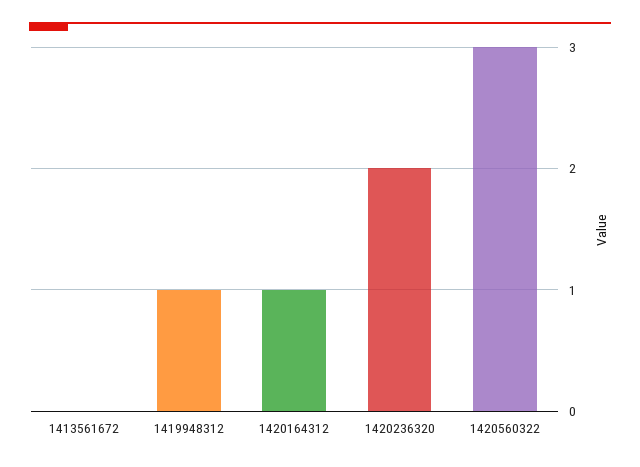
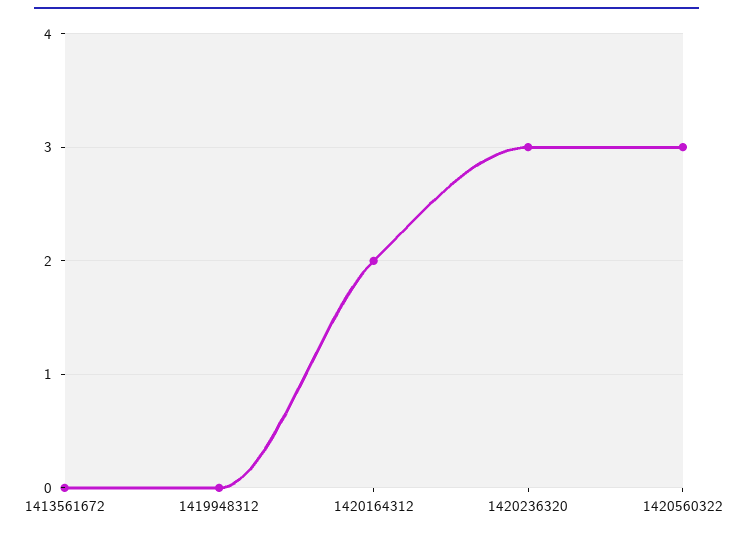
  {
    "1413561672": 0,
-   "1419948312": 1,
+   "1419948312": 0,
-   "1420164312": 1,
+   "1420164312": 2,
-   "1420236320": 2,
+   "1420236320": 3,
    "1420560322": 3
  }

